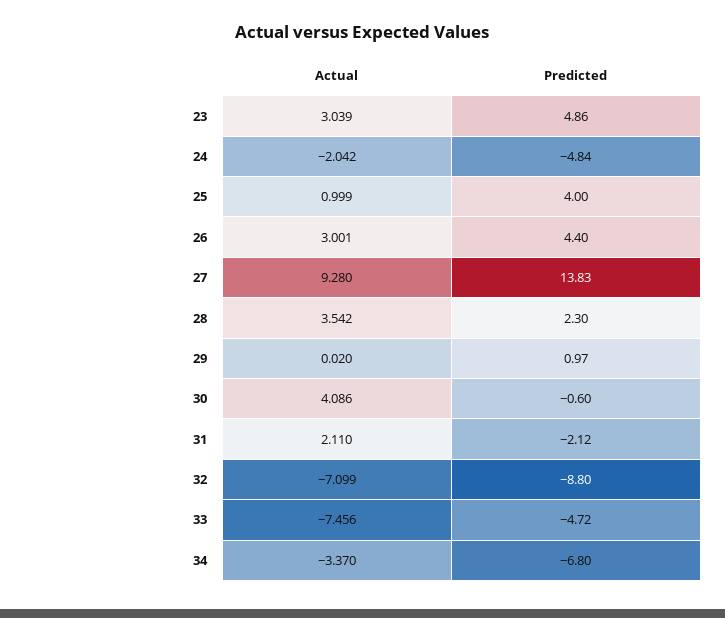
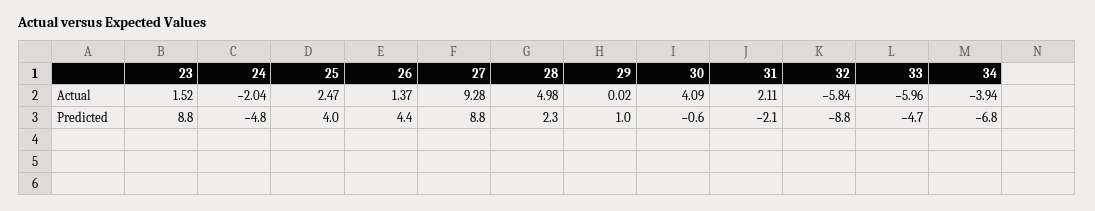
  {
    "Actual": {
-     "23": 3.039,
+     "23": 1.52,
      "24": -2.042,
-     "25": 0.999,
+     "25": 2.47,
-     "26": 3.001,
+     "26": 1.37,
      "27": 9.28,
-     "28": 3.542,
+     "28": 4.98,
      "29": 0.02,
      "30": 4.086,
      "31": 2.11,
-     "32": -7.099,
+     "32": -5.84,
-     "33": -7.456,
+     "33": -5.96,
-     "34": -3.37
+     "34": -3.94
    },
    "Predicted": {
-     "23": 4.86,
+     "23": 8.8,
      "24": -4.84,
      "25": 4,
      "26": 4.4,
-     "27": 13.83,
+     "27": 8.8,
      "28": 2.3,
      "29": 0.97,
      "30": -0.6,
      "31": -2.12,
      "32": -8.8,
      "33": -4.72,
      "34": -6.8
    }
  }

